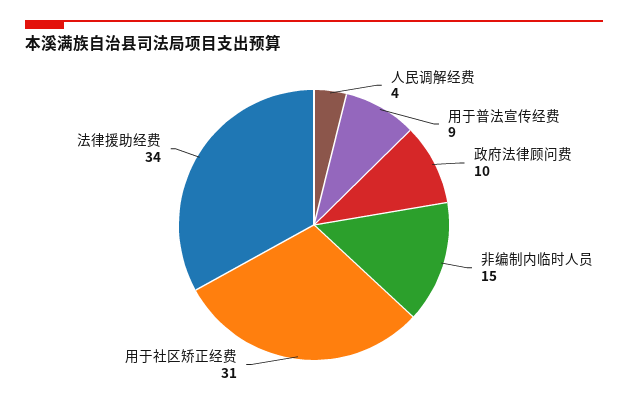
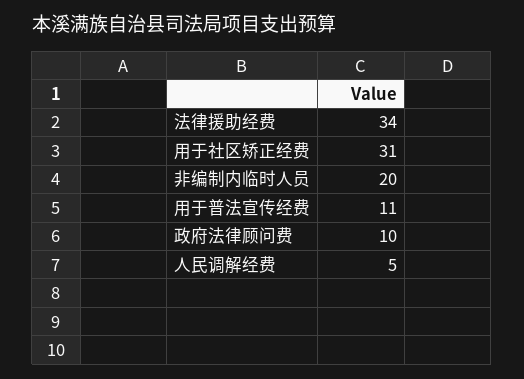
  {
-   "人民调解经费": 4,
+   "人民调解经费": 5,
-   "用于普法宣传经费": 9,
+   "用于普法宣传经费": 11,
    "政府法律顾问费": 10,
-   "非编制内临时人员": 15,
+   "非编制内临时人员": 20,
    "用于社区矫正经费": 31,
    "法律援助经费": 34
  }

